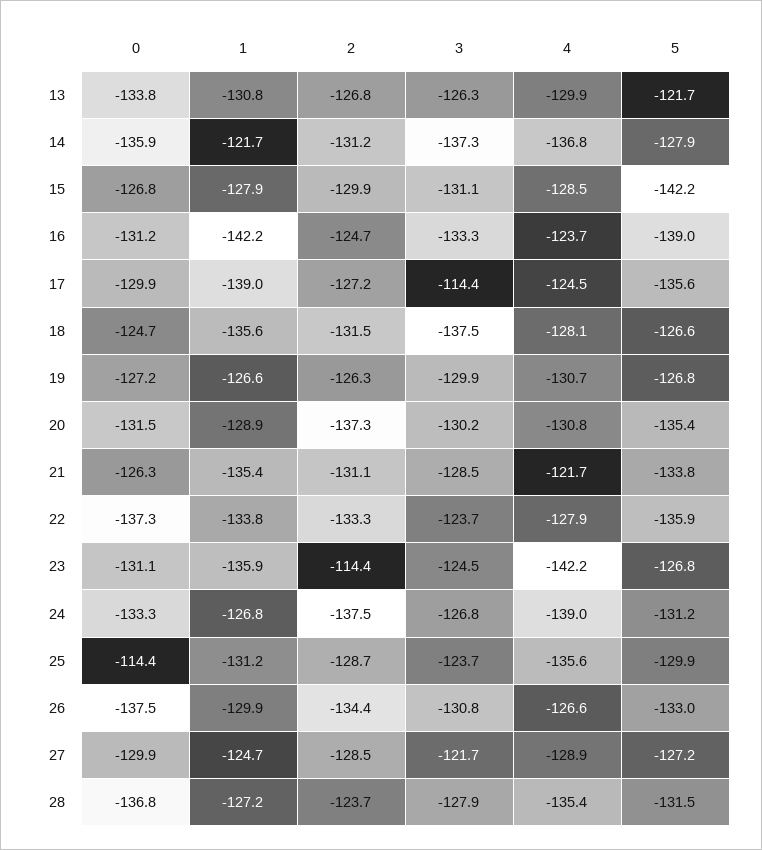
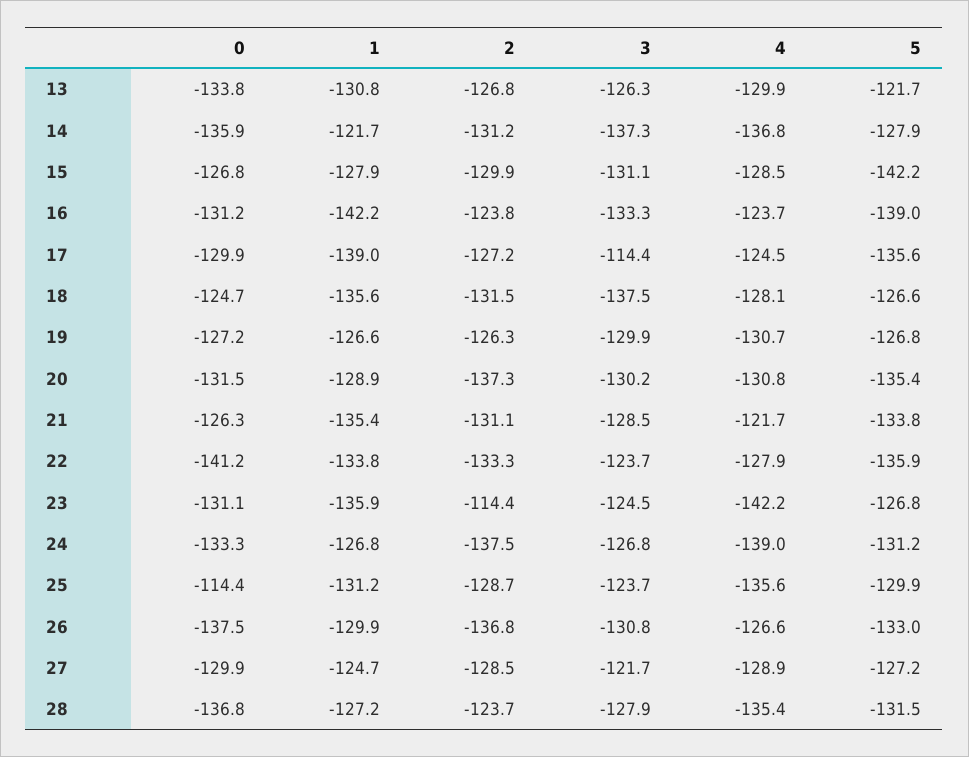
  {
    "0": {
      "13": -133.8,
      "14": -135.9,
      "15": -126.8,
      "16": -131.2,
      "17": -129.9,
      "18": -124.7,
      "19": -127.2,
      "20": -131.5,
      "21": -126.3,
-     "22": -137.3,
+     "22": -141.2,
      "23": -131.1,
      "24": -133.3,
      "25": -114.4,
      "26": -137.5,
      "27": -129.9,
      "28": -136.8
    },
    "1": {
      "13": -130.8,
      "14": -121.7,
      "15": -127.9,
      "16": -142.2,
      "17": -139,
      "18": -135.6,
      "19": -126.6,
      "20": -128.9,
      "21": -135.4,
      "22": -133.8,
      "23": -135.9,
      "24": -126.8,
      "25": -131.2,
      "26": -129.9,
      "27": -124.7,
      "28": -127.2
    },
    "2": {
      "13": -126.8,
      "14": -131.2,
      "15": -129.9,
-     "16": -124.7,
+     "16": -123.8,
      "17": -127.2,
      "18": -131.5,
      "19": -126.3,
      "20": -137.3,
      "21": -131.1,
      "22": -133.3,
      "23": -114.4,
      "24": -137.5,
      "25": -128.7,
-     "26": -134.4,
+     "26": -136.8,
      "27": -128.5,
      "28": -123.7
    },
    "3": {
      "13": -126.3,
      "14": -137.3,
      "15": -131.1,
      "16": -133.3,
      "17": -114.4,
      "18": -137.5,
      "19": -129.9,
      "20": -130.2,
      "21": -128.5,
      "22": -123.7,
      "23": -124.5,
      "24": -126.8,
      "25": -123.7,
      "26": -130.8,
      "27": -121.7,
      "28": -127.9
    },
    "4": {
      "13": -129.9,
      "14": -136.8,
      "15": -128.5,
      "16": -123.7,
      "17": -124.5,
      "18": -128.1,
      "19": -130.7,
      "20": -130.8,
      "21": -121.7,
      "22": -127.9,
      "23": -142.2,
      "24": -139,
      "25": -135.6,
      "26": -126.6,
      "27": -128.9,
      "28": -135.4
    },
    "5": {
      "13": -121.7,
      "14": -127.9,
      "15": -142.2,
      "16": -139,
      "17": -135.6,
      "18": -126.6,
      "19": -126.8,
      "20": -135.4,
      "21": -133.8,
      "22": -135.9,
      "23": -126.8,
      "24": -131.2,
      "25": -129.9,
      "26": -133,
      "27": -127.2,
      "28": -131.5
    }
  }

